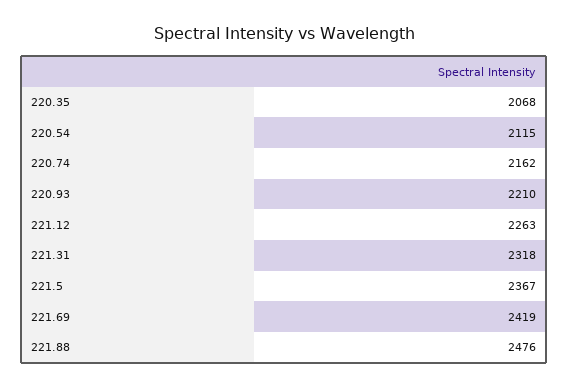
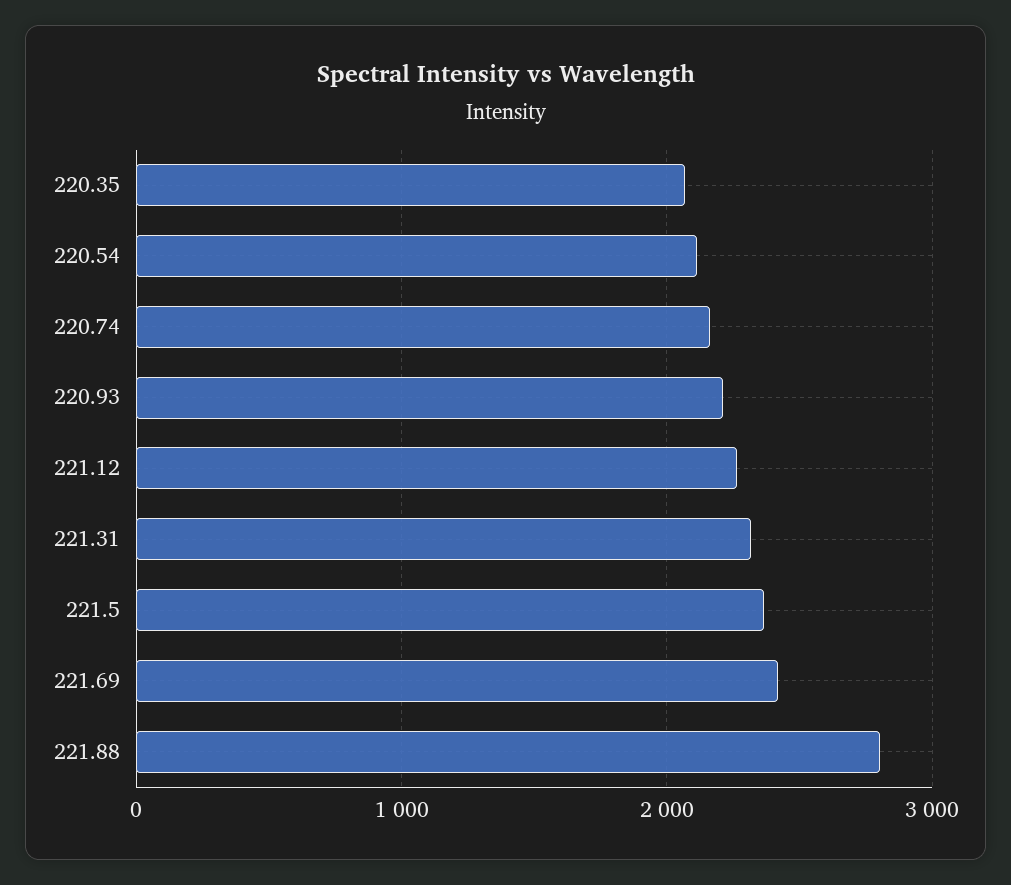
  {
    "220.35": 2068,
    "220.54": 2115,
    "220.74": 2162,
    "220.93": 2210,
    "221.12": 2263,
    "221.31": 2318,
    "221.5": 2367,
    "221.69": 2419,
-   "221.88": 2476
+   "221.88": 2800
  }

